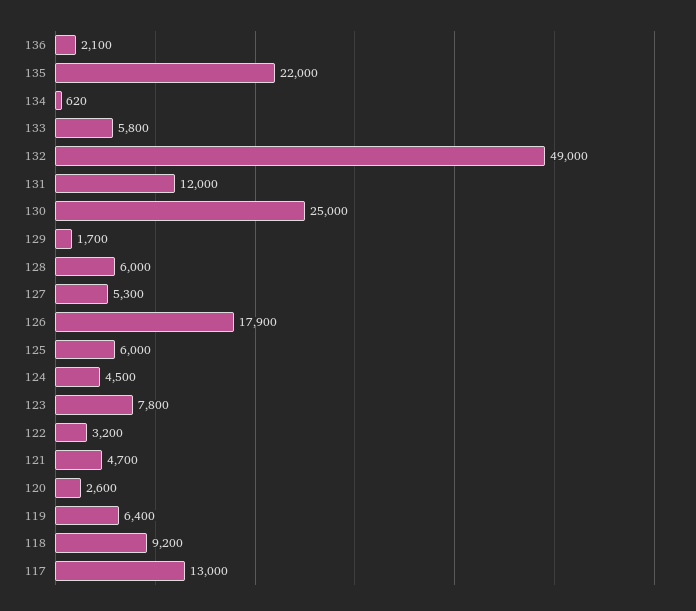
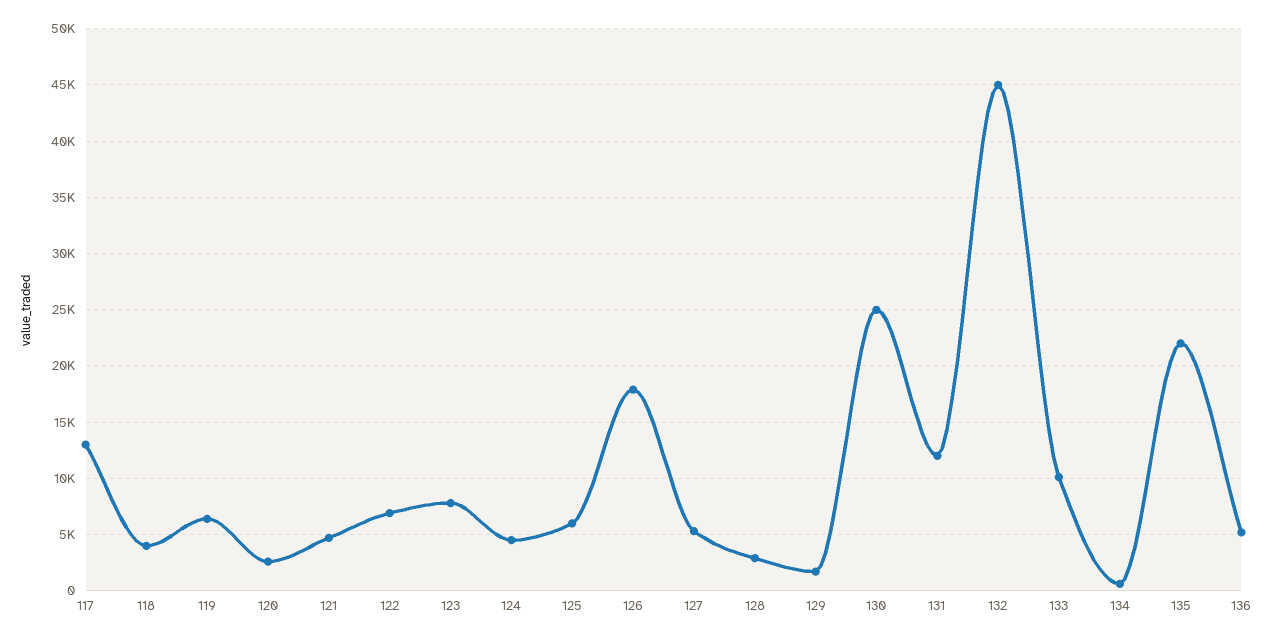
  {
-   "136": 2100,
+   "136": 5000,
    "135": 22000,
    "134": 620,
-   "133": 5800,
+   "133": 10000,
-   "132": 49000,
+   "132": 45000,
    "131": 12000,
    "130": 25000,
    "129": 1700,
-   "128": 6000,
+   "128": 3000,
    "127": 5300,
    "126": 17900,
    "125": 6000,
    "124": 4500,
    "123": 7800,
-   "122": 3200,
+   "122": 7000,
    "121": 4700,
    "120": 2600,
    "119": 6400,
-   "118": 9200,
+   "118": 4000,
    "117": 13000
  }

